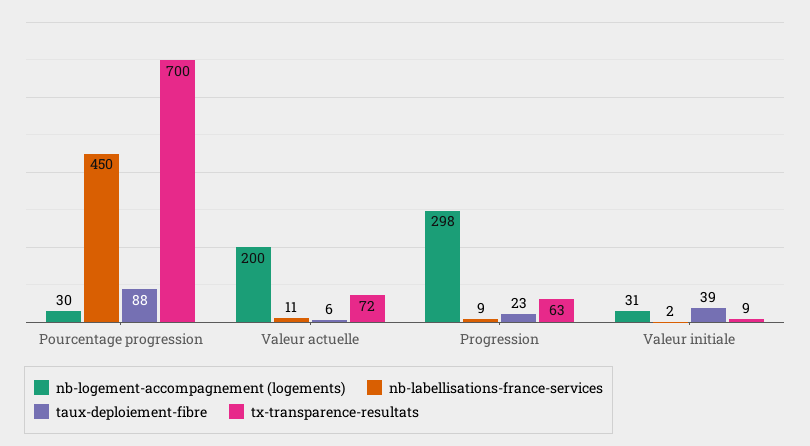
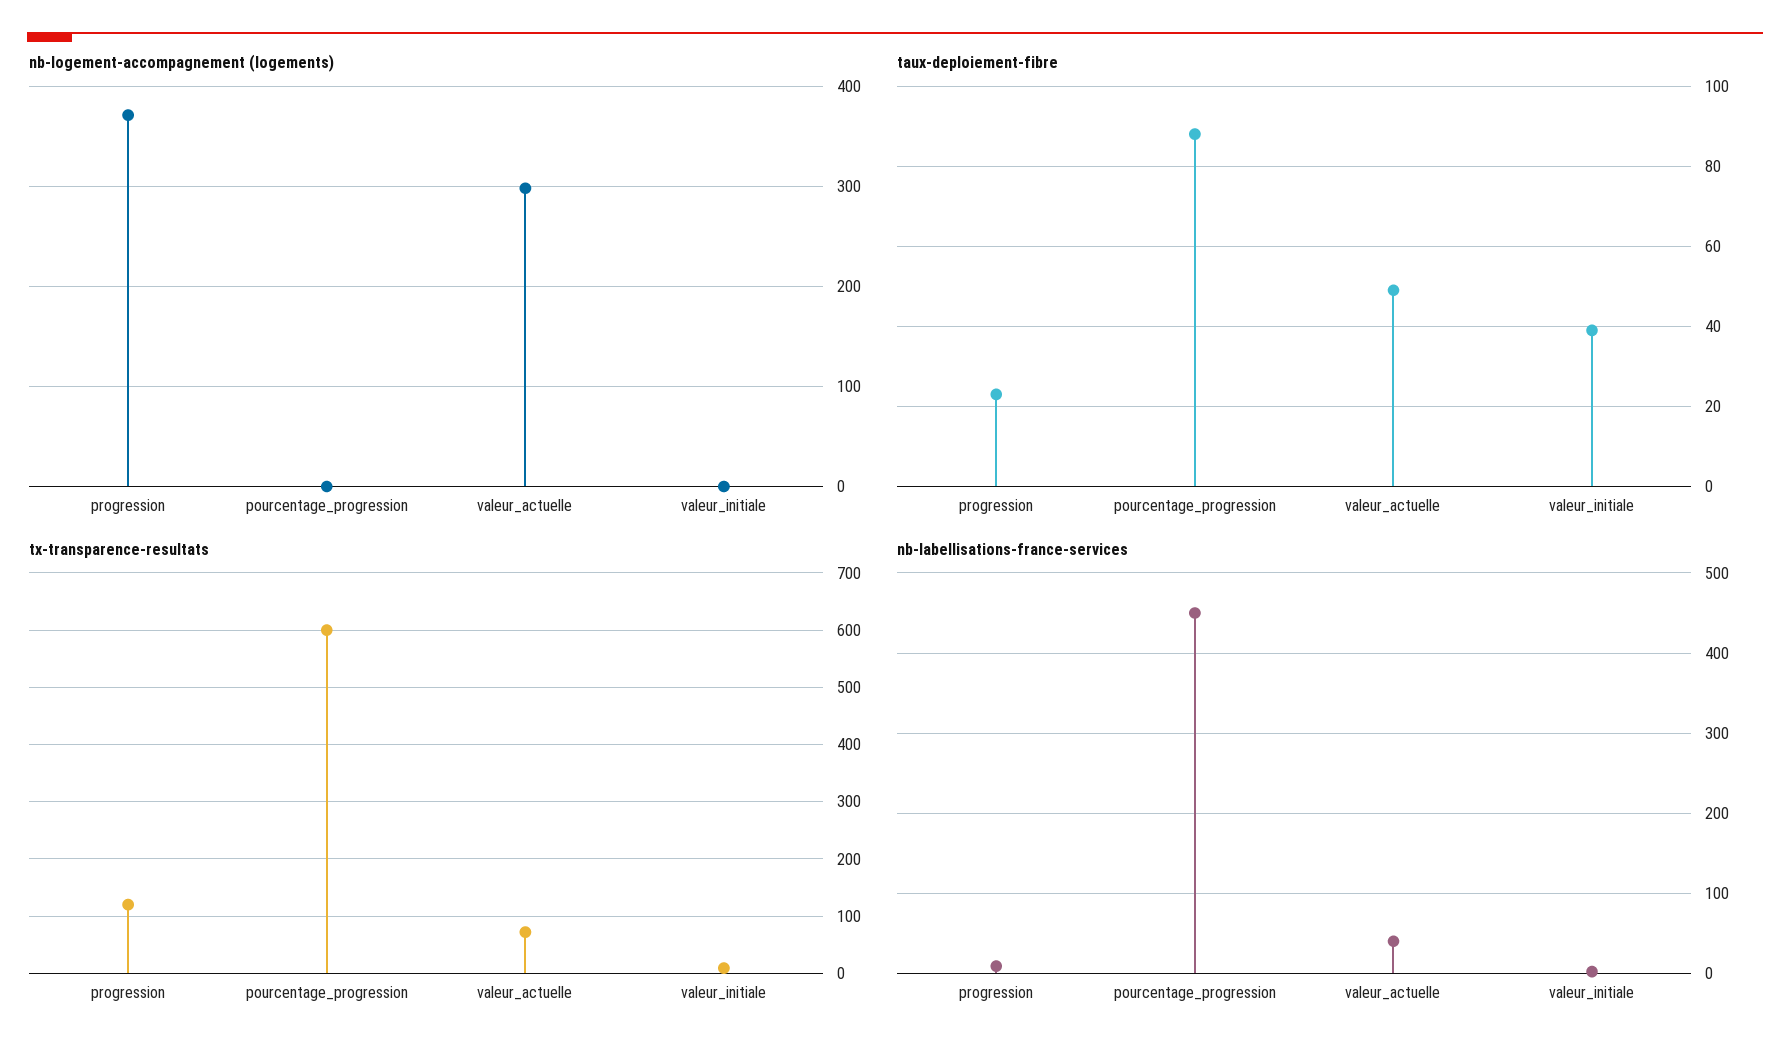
  {
    "nb-logement-accompagnement (logements)": {
-     "Pourcentage progression": 30,
+     "Pourcentage progression": 0,
-     "Valeur actuelle": 200,
+     "Valeur actuelle": 300,
-     "Progression": 298,
+     "Progression": 370,
-     "Valeur initiale": 31
+     "Valeur initiale": 0
    },
    "nb-labellisations-france-services": {
      "Pourcentage progression": 450,
-     "Valeur actuelle": 11,
+     "Valeur actuelle": 40,
      "Progression": 9,
      "Valeur initiale": 2
    },
    "taux-deploiement-fibre": {
      "Pourcentage progression": 88,
-     "Valeur actuelle": 6,
+     "Valeur actuelle": 50,
      "Progression": 23,
      "Valeur initiale": 39
    },
    "tx-transparence-resultats": {
-     "Pourcentage progression": 700,
+     "Pourcentage progression": 600,
      "Valeur actuelle": 72,
-     "Progression": 63,
+     "Progression": 120,
      "Valeur initiale": 9
    }
  }

